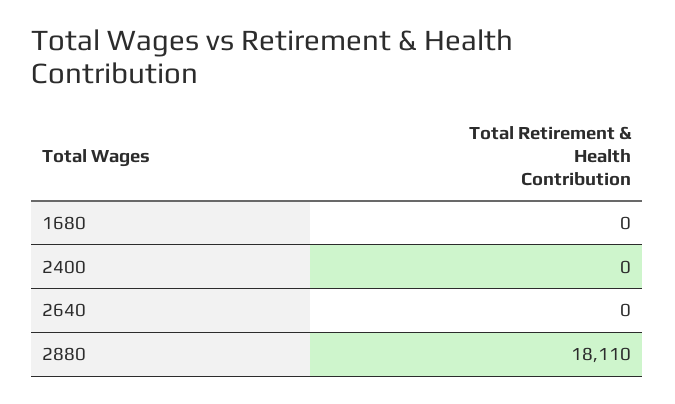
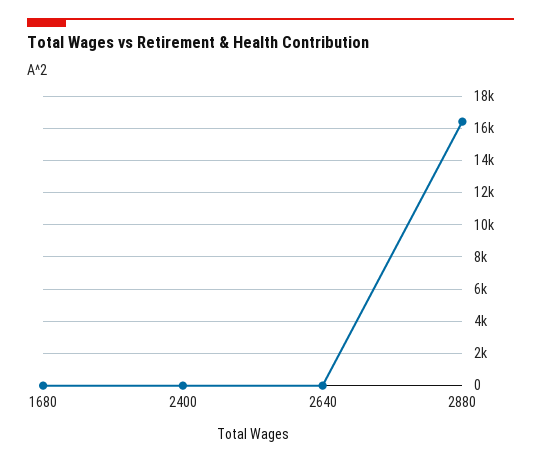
  {
    "1680": 0,
    "2400": 0,
    "2640": 0,
-   "2880": 18110
+   "2880": 16500
  }

